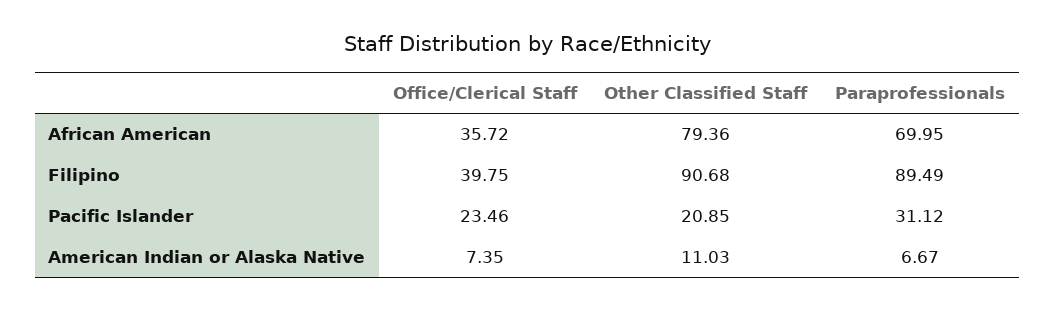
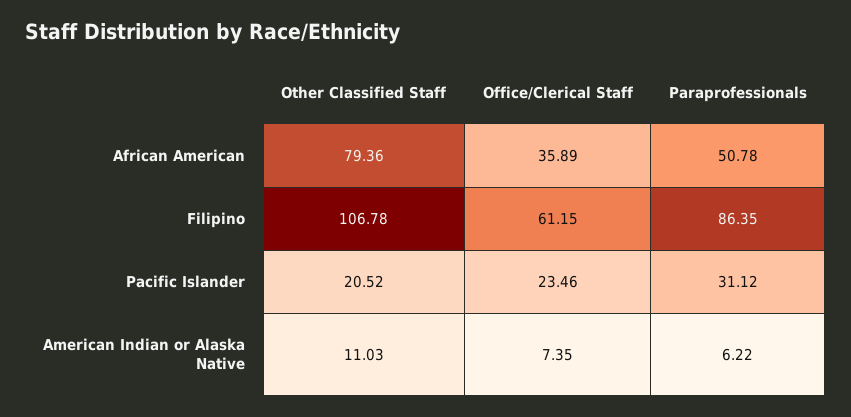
  {
    "Office/Clerical Staff": {
-     "African American": 35.72,
+     "African American": 35.89,
-     "Filipino": 39.75,
+     "Filipino": 61.15,
      "Pacific Islander": 23.46,
      "American Indian or Alaska Native": 7.35
    },
    "Other Classified Staff": {
      "African American": 79.36,
-     "Filipino": 90.68,
+     "Filipino": 106.78,
-     "Pacific Islander": 20.85,
+     "Pacific Islander": 20.52,
      "American Indian or Alaska Native": 11.03
    },
    "Paraprofessionals": {
-     "African American": 69.95,
+     "African American": 50.78,
-     "Filipino": 89.49,
+     "Filipino": 86.35,
      "Pacific Islander": 31.12,
-     "American Indian or Alaska Native": 6.67
+     "American Indian or Alaska Native": 6.22
    }
  }

